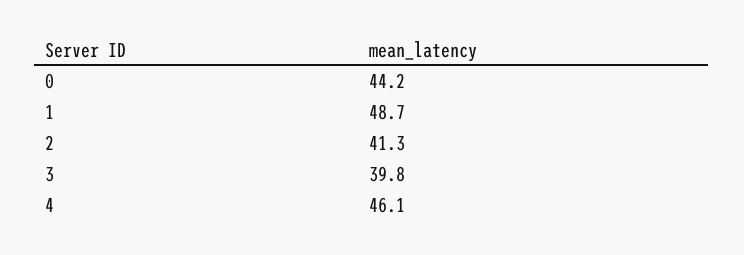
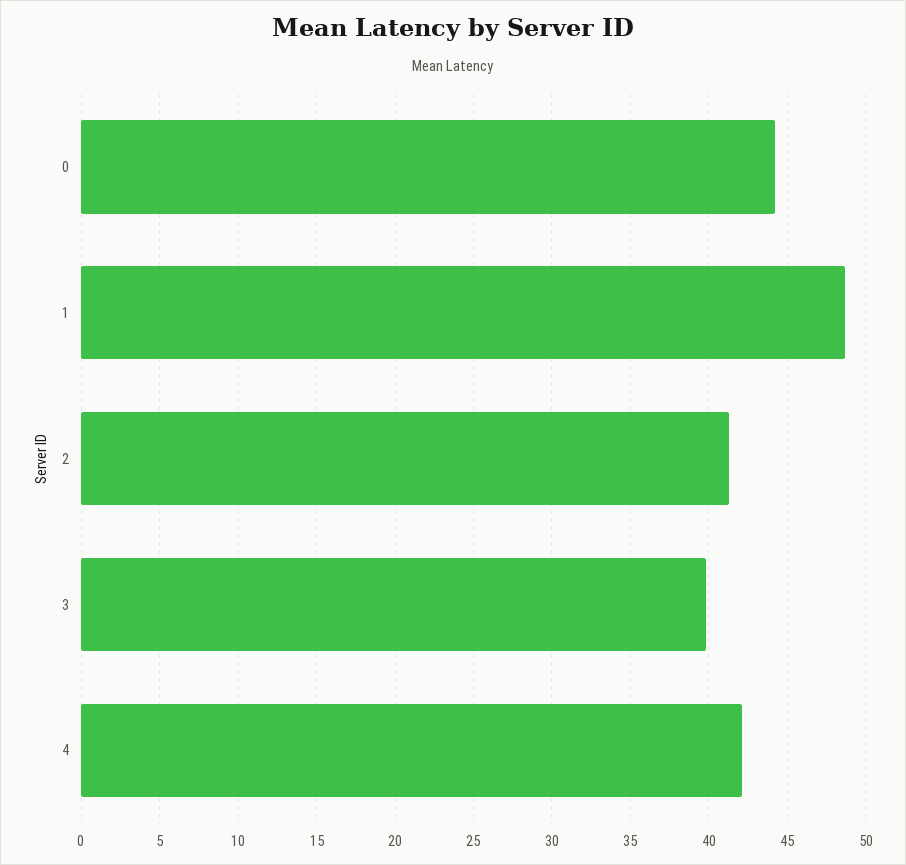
  {
    "0": 44.2,
    "1": 48.7,
    "2": 41.3,
    "3": 39.8,
-   "4": 46.1
+   "4": 42
  }

